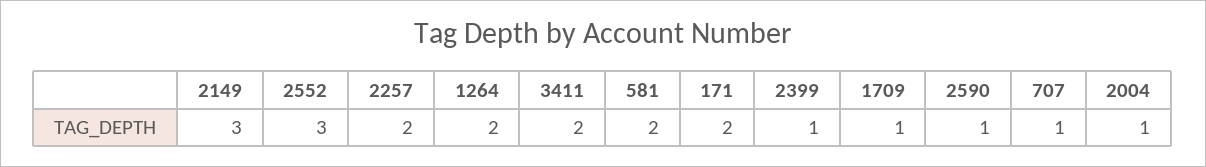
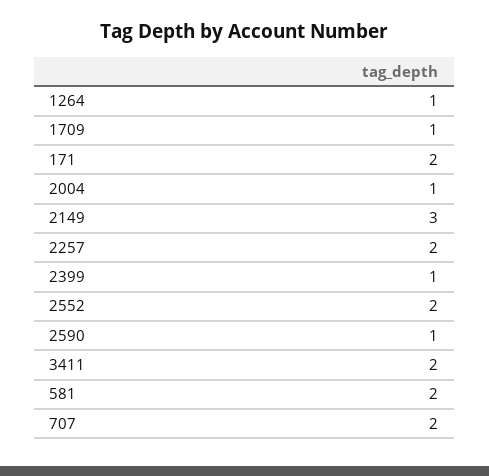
  {
    "2149": 3,
-   "2552": 3,
+   "2552": 2,
    "2257": 2,
-   "1264": 2,
+   "1264": 1,
    "3411": 2,
    "581": 2,
    "171": 2,
    "2399": 1,
    "1709": 1,
    "2590": 1,
-   "707": 1,
+   "707": 2,
    "2004": 1
  }

